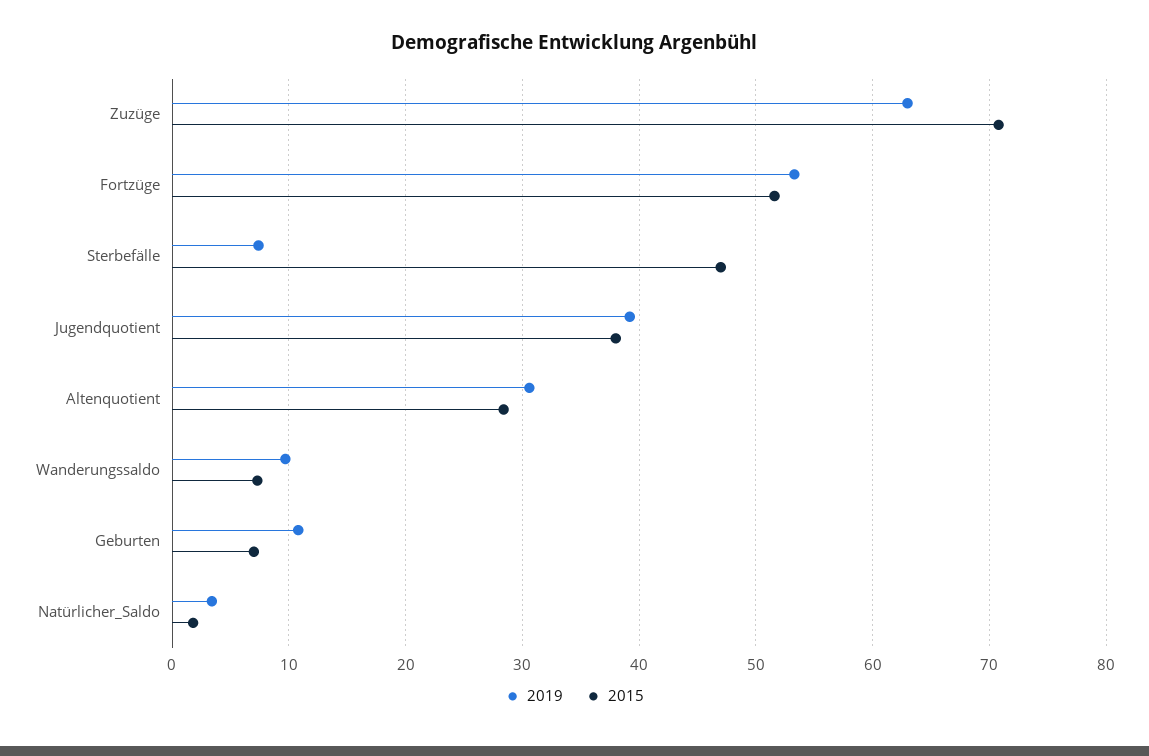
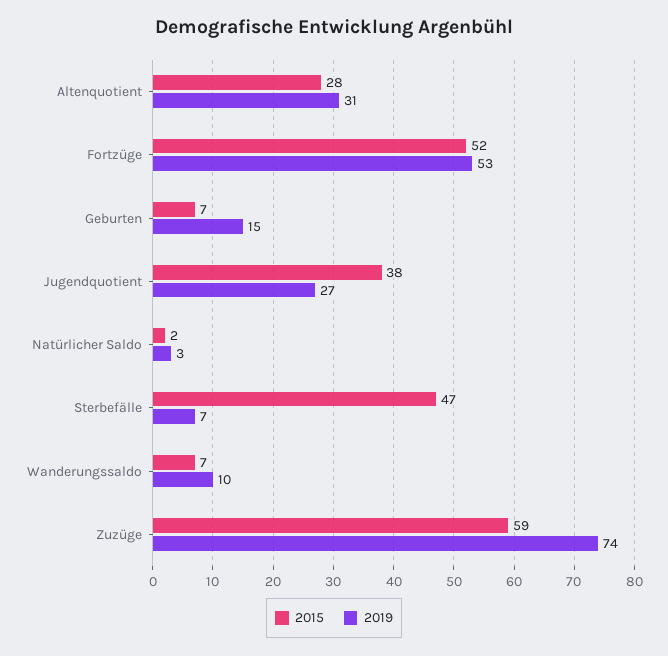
  {
    "2019": {
-     "Zuzüge": 63,
+     "Zuzüge": 74,
      "Fortzüge": 53,
      "Sterbefälle": 7,
-     "Jugendquotient": 39,
+     "Jugendquotient": 27,
      "Altenquotient": 31,
      "Wanderungssaldo": 10,
-     "Geburten": 11,
+     "Geburten": 15,
      "Natürlicher_Saldo": 3
    },
    "2015": {
-     "Zuzüge": 71,
+     "Zuzüge": 59,
      "Fortzüge": 52,
      "Sterbefälle": 47,
      "Jugendquotient": 38,
      "Altenquotient": 28,
      "Wanderungssaldo": 7,
      "Geburten": 7,
      "Natürlicher_Saldo": 2
    }
  }

